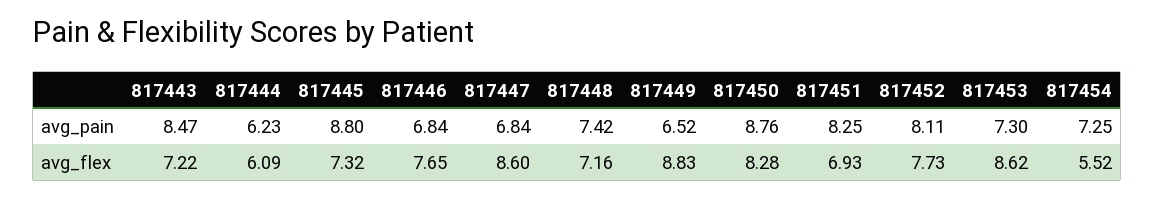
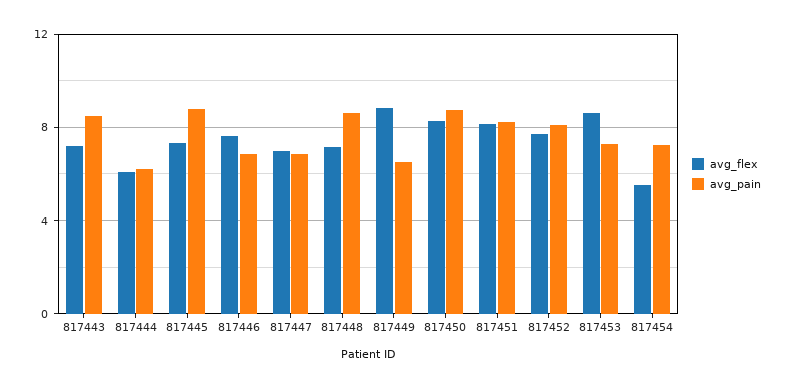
  {
    "avg_pain": {
      "817443": 8.47,
      "817444": 6.23,
      "817445": 8.8,
      "817446": 6.84,
      "817447": 6.84,
-     "817448": 7.42,
+     "817448": 8.5,
      "817449": 6.52,
      "817450": 8.76,
      "817451": 8.25,
      "817452": 8.11,
      "817453": 7.3,
      "817454": 7.25
    },
    "avg_flex": {
      "817443": 7.22,
      "817444": 6.09,
      "817445": 7.32,
      "817446": 7.65,
-     "817447": 8.6,
+     "817447": 7,
      "817448": 7.16,
      "817449": 8.83,
      "817450": 8.28,
-     "817451": 6.93,
+     "817451": 8,
      "817452": 7.73,
      "817453": 8.62,
      "817454": 5.52
    }
  }

